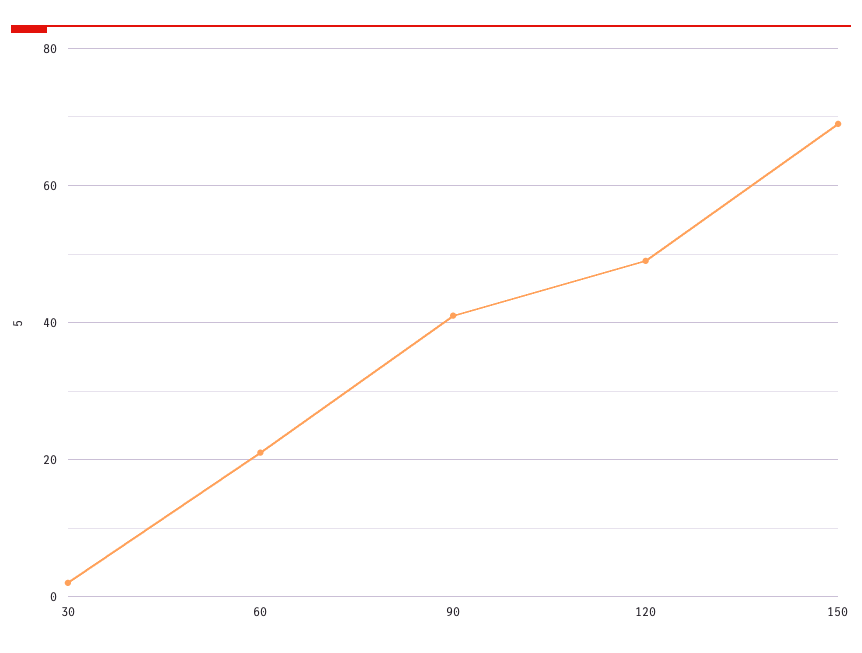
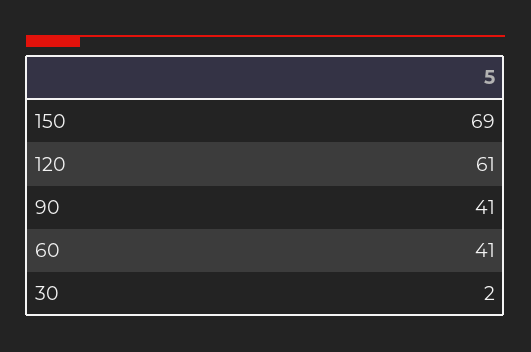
  {
    "30": 2,
-   "60": 20,
+   "60": 41,
    "90": 41,
-   "120": 50,
+   "120": 61,
    "150": 69
  }

